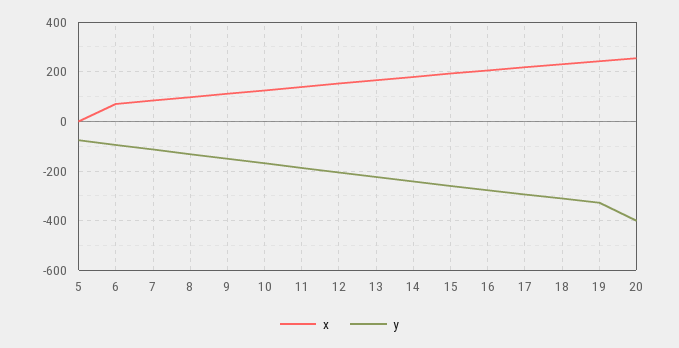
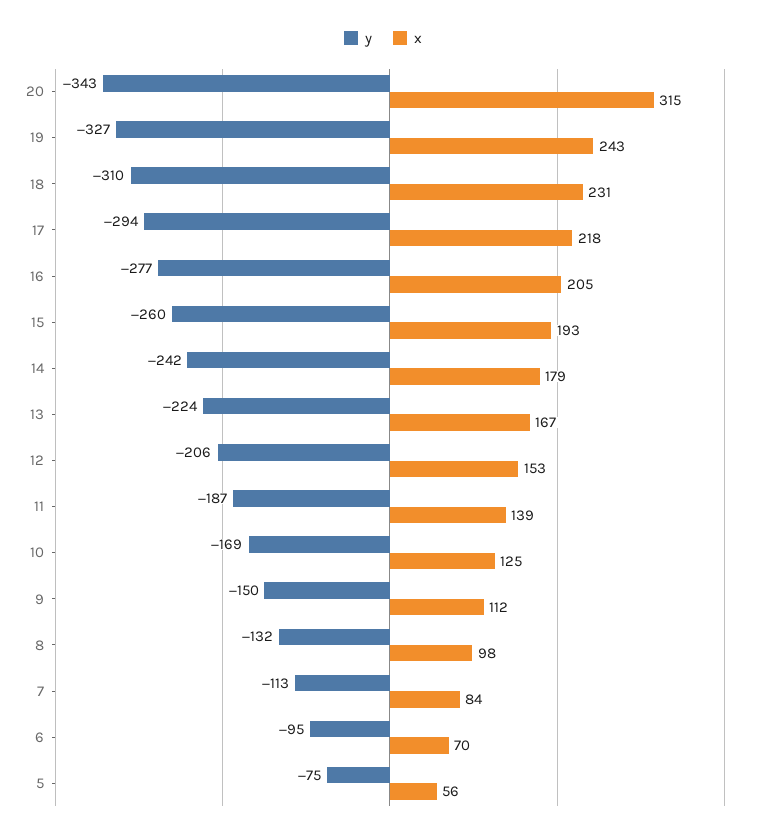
  {
    "x": {
-     "5": 0,
+     "5": 56,
      "6": 70,
      "7": 84,
      "8": 98,
      "9": 112,
      "10": 125,
      "11": 139,
      "12": 153,
      "13": 167,
      "14": 179,
      "15": 193,
      "16": 205,
      "17": 218,
      "18": 231,
      "19": 243,
-     "20": 250
+     "20": 315
    },
    "y": {
      "5": -75,
      "6": -95,
      "7": -113,
      "8": -132,
      "9": -150,
      "10": -169,
      "11": -187,
      "12": -206,
      "13": -224,
      "14": -242,
      "15": -260,
      "16": -277,
      "17": -294,
      "18": -310,
      "19": -327,
-     "20": -400
+     "20": -343
    }
  }

